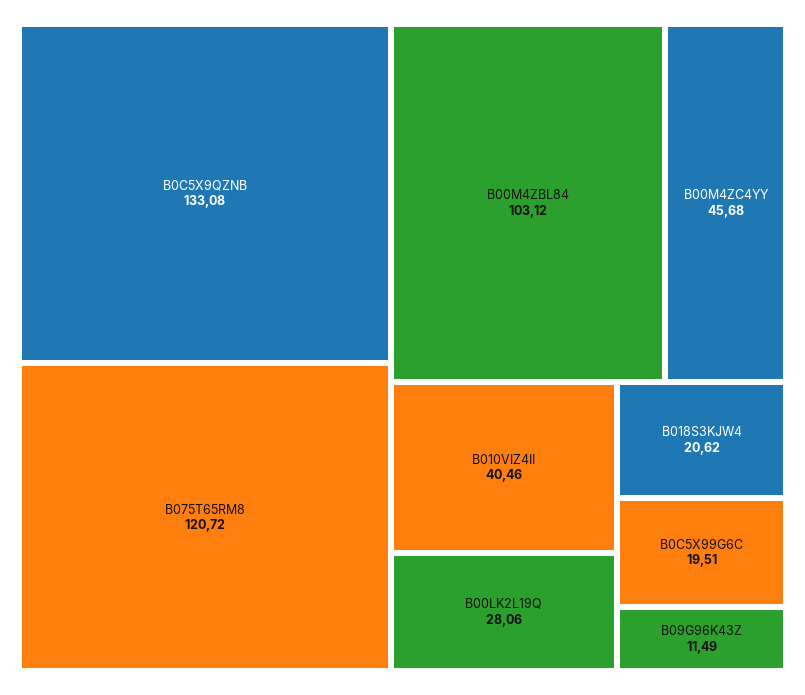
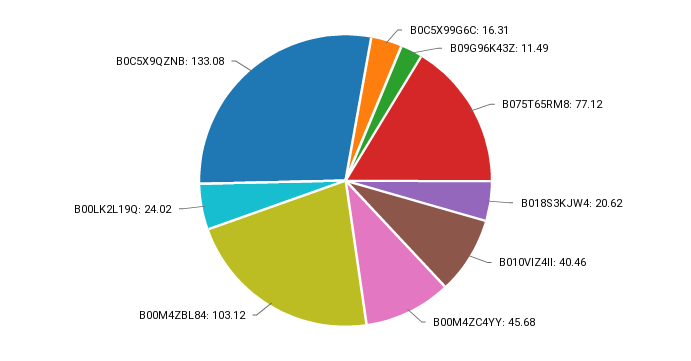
  {
    "B0C5X9QZNB": 133.08,
-   "B075T65RM8": 120.72,
+   "B075T65RM8": 77.12,
    "B00M4ZBL84": 103.12,
    "B00M4ZC4YY": 45.68,
    "B010VIZ4II": 40.46,
-   "B00LK2L19Q": 28.06,
+   "B00LK2L19Q": 24.02,
    "B018S3KJW4": 20.62,
-   "B0C5X99G6C": 19.51,
+   "B0C5X99G6C": 16.31,
    "B09G96K43Z": 11.49
  }

